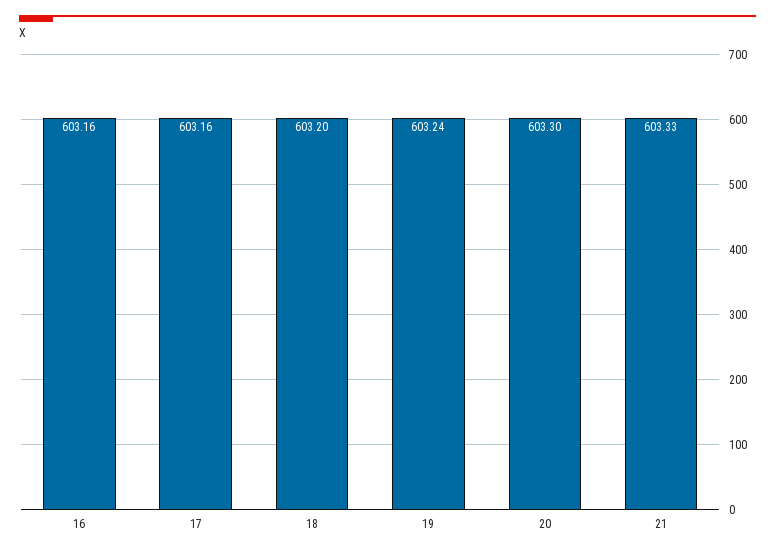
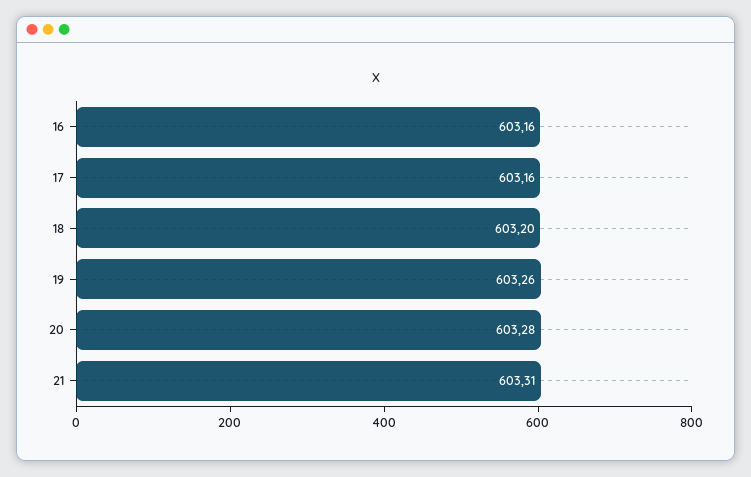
  {
    "16": 603.16,
    "17": 603.16,
    "18": 603.2,
-   "19": 603.24,
+   "19": 603.26,
-   "20": 603.3,
+   "20": 603.28,
-   "21": 603.33
+   "21": 603.31
  }

